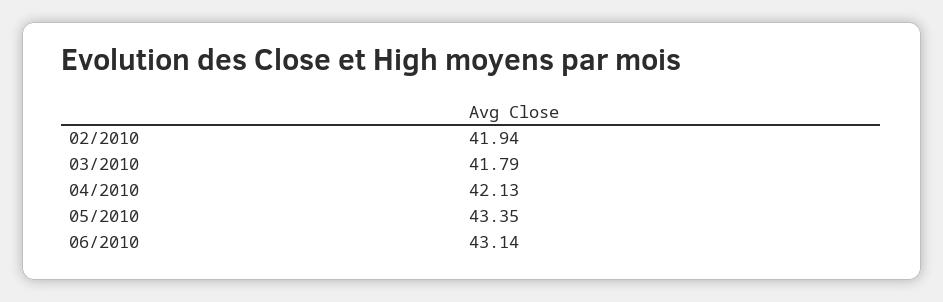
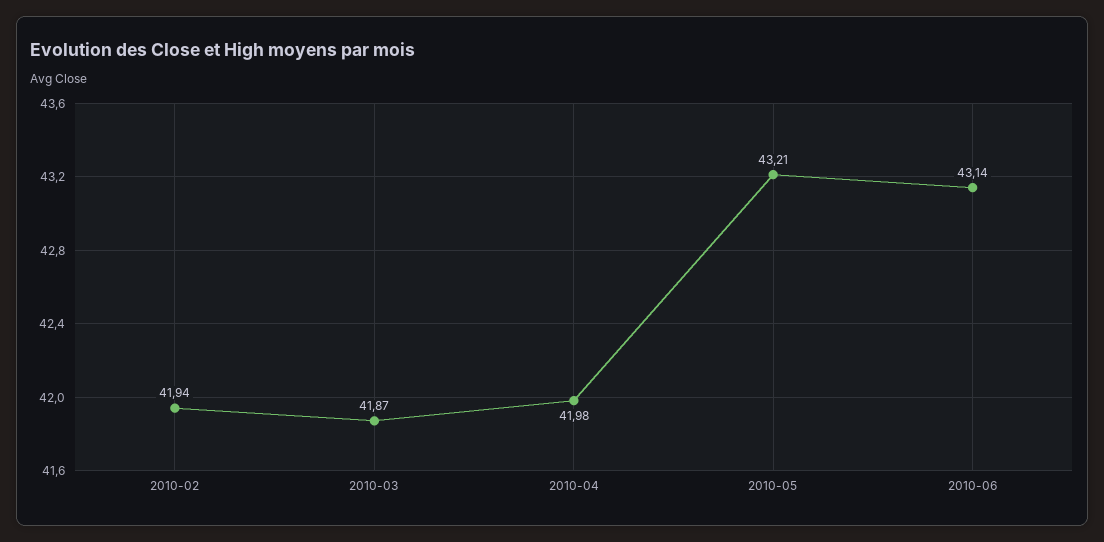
  {
    "02/2010": 41.94,
-   "03/2010": 41.79,
+   "03/2010": 41.87,
-   "04/2010": 42.13,
+   "04/2010": 41.98,
-   "05/2010": 43.35,
+   "05/2010": 43.21,
    "06/2010": 43.14
  }

